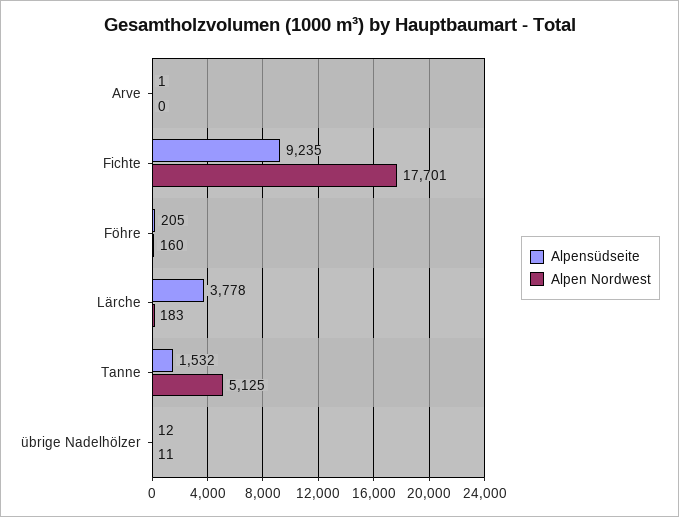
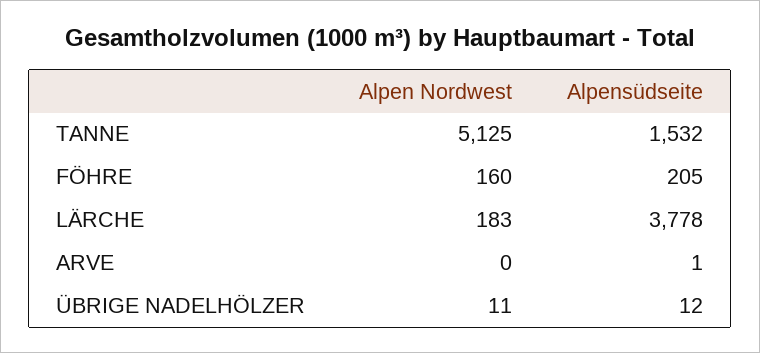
  {
    "Alpensüdseite": {
      "Arve": 1,
-     "Fichte": 9235,
      "Föhre": 205,
      "Lärche": 3778,
      "Tanne": 1532,
      "übrige Nadelhölzer": 12
    },
    "Alpen Nordwest": {
      "Arve": 0,
-     "Fichte": 17701,
      "Föhre": 160,
      "Lärche": 183,
      "Tanne": 5125,
      "übrige Nadelhölzer": 11
    }
  }

